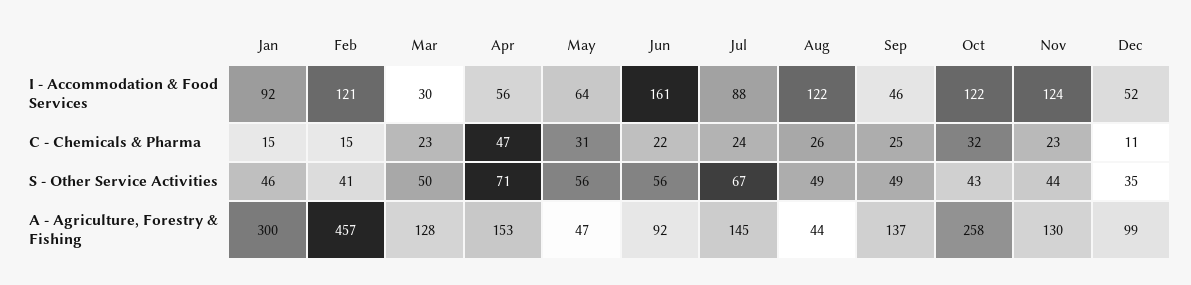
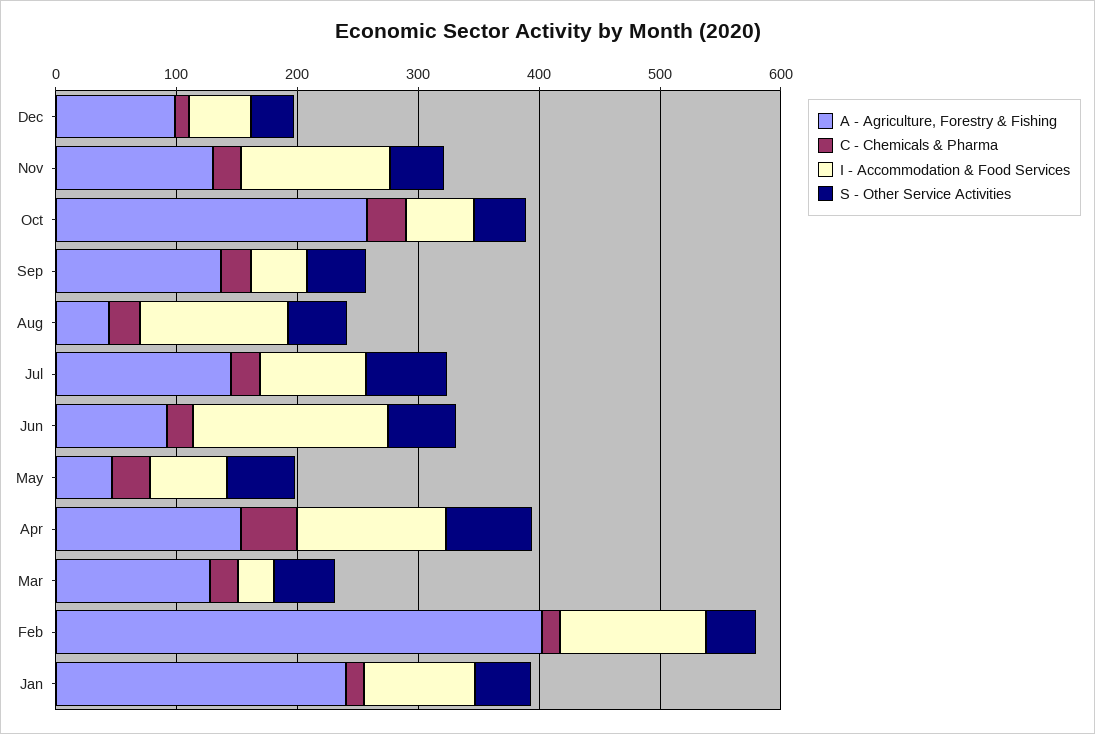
  {
    "I - Accommodation & Food Services": {
      "Jan": 92,
      "Feb": 121,
      "Mar": 30,
-     "Apr": 56,
+     "Apr": 120,
      "May": 64,
      "Jun": 161,
      "Jul": 88,
      "Aug": 122,
      "Sep": 46,
-     "Oct": 122,
+     "Oct": 60,
      "Nov": 124,
      "Dec": 52
    },
    "C - Chemicals & Pharma": {
      "Jan": 15,
      "Feb": 15,
      "Mar": 23,
      "Apr": 47,
      "May": 31,
      "Jun": 22,
      "Jul": 24,
      "Aug": 26,
      "Sep": 25,
      "Oct": 32,
      "Nov": 23,
      "Dec": 11
    },
    "S - Other Service Activities": {
      "Jan": 46,
      "Feb": 41,
      "Mar": 50,
      "Apr": 71,
      "May": 56,
      "Jun": 56,
      "Jul": 67,
      "Aug": 49,
      "Sep": 49,
      "Oct": 43,
      "Nov": 44,
      "Dec": 35
    },
    "A - Agriculture, Forestry & Fishing": {
-     "Jan": 300,
+     "Jan": 240,
-     "Feb": 457,
+     "Feb": 400,
      "Mar": 128,
      "Apr": 153,
      "May": 47,
      "Jun": 92,
      "Jul": 145,
      "Aug": 44,
      "Sep": 137,
      "Oct": 258,
      "Nov": 130,
      "Dec": 99
    }
  }

